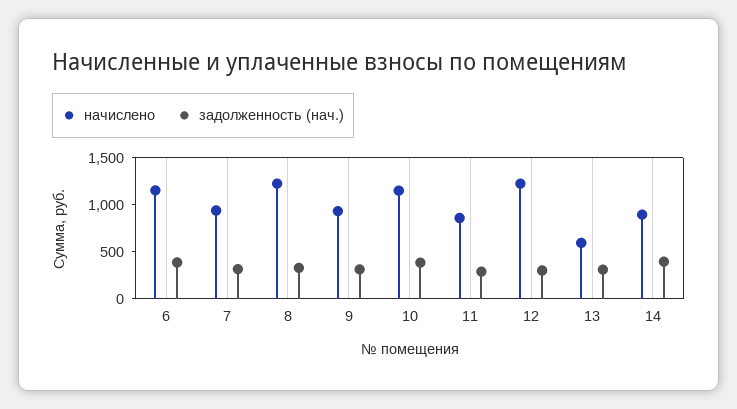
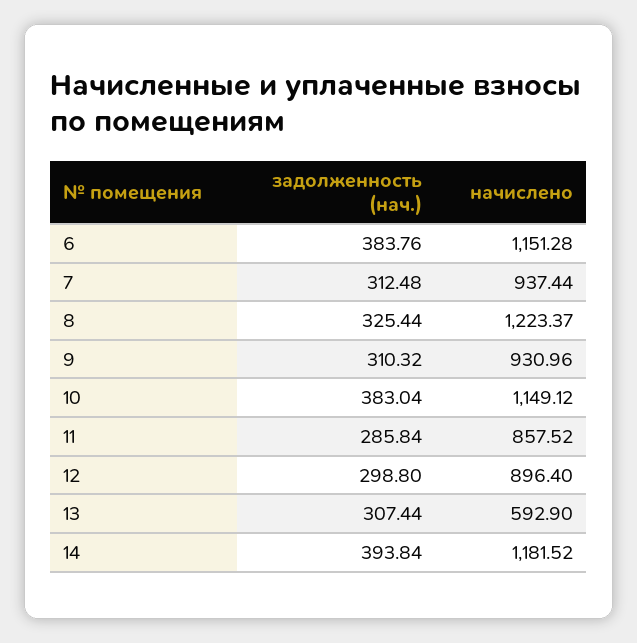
  {
    "начислено": {
      "6": 1151.28,
      "7": 937.44,
      "8": 1223.37,
      "9": 930.96,
      "10": 1149.12,
      "11": 857.52,
-     "12": 1200,
+     "12": 896.4,
      "13": 592.9,
-     "14": 900
+     "14": 1181.52
    },
    "задолженность (нач.)": {
      "6": 383.76,
      "7": 312.48,
      "8": 325.44,
      "9": 310.32,
      "10": 383.04,
      "11": 285.84,
      "12": 298.8,
      "13": 307.44,
      "14": 393.84
    }
  }

